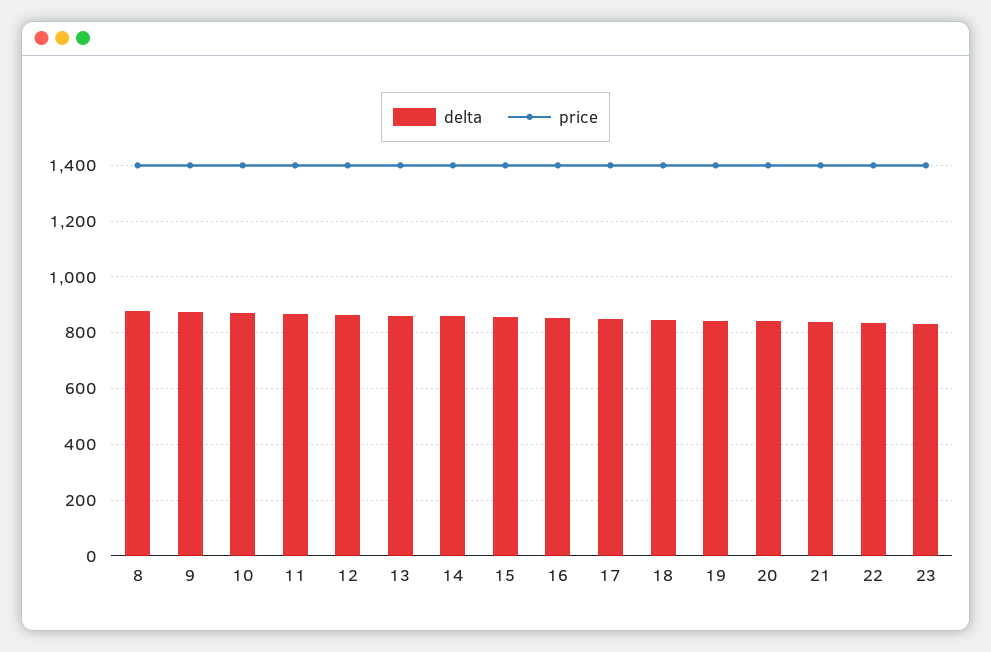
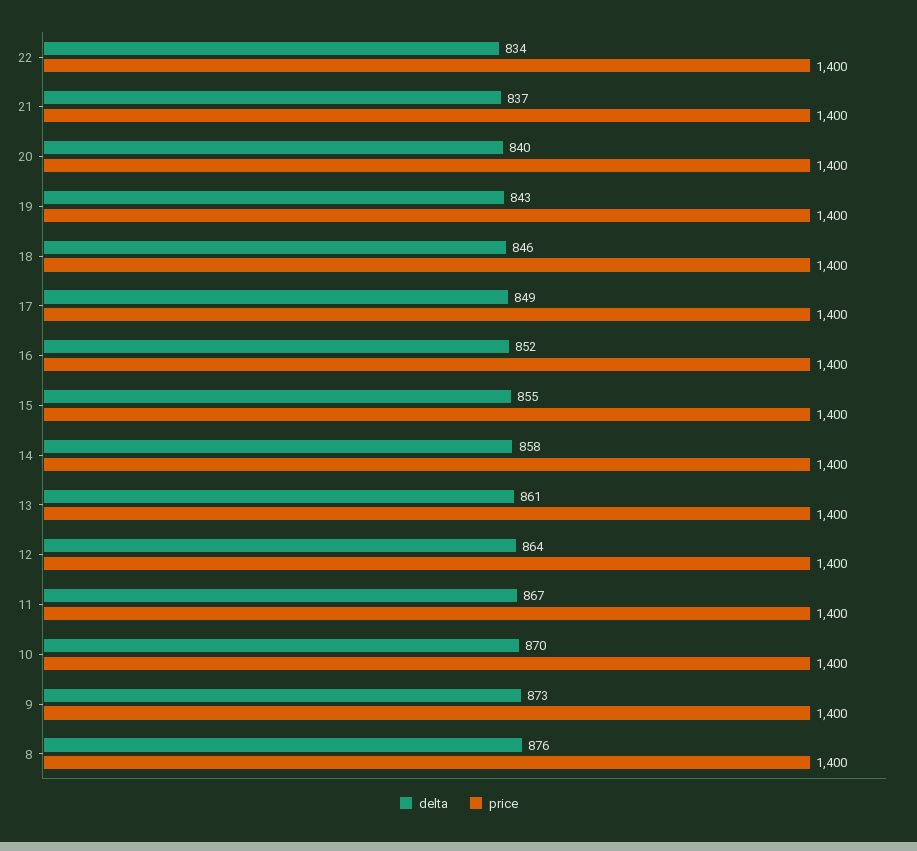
  {
    "delta": {
      "8": 876,
      "9": 873,
      "10": 870,
      "11": 867,
      "12": 864,
      "13": 861,
      "14": 858,
      "15": 855,
      "16": 852,
      "17": 849,
      "18": 846,
      "19": 843,
      "20": 840,
      "21": 837,
-     "22": 834,
+     "22": 834
-     "23": 825
    },
    "price": {
      "8": 1400,
      "9": 1400,
      "10": 1400,
      "11": 1400,
      "12": 1400,
      "13": 1400,
      "14": 1400,
      "15": 1400,
      "16": 1400,
      "17": 1400,
      "18": 1400,
      "19": 1400,
      "20": 1400,
      "21": 1400,
-     "22": 1400,
+     "22": 1400
-     "23": 1400
    }
  }

